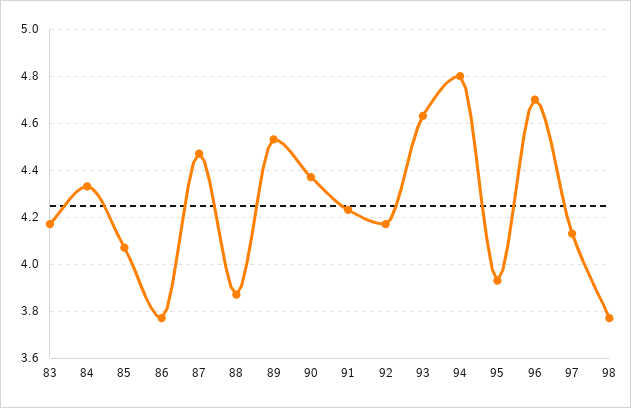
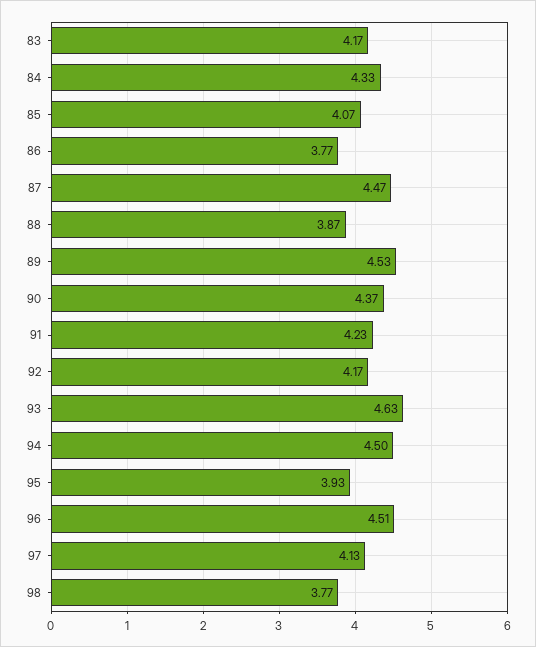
  {
    "83": 4.17,
    "84": 4.33,
    "85": 4.07,
    "86": 3.77,
    "87": 4.47,
    "88": 3.87,
    "89": 4.53,
    "90": 4.37,
    "91": 4.23,
    "92": 4.17,
    "93": 4.63,
-   "94": 4.8,
+   "94": 4.5,
    "95": 3.93,
-   "96": 4.7,
+   "96": 4.51,
    "97": 4.13,
    "98": 3.77
  }

